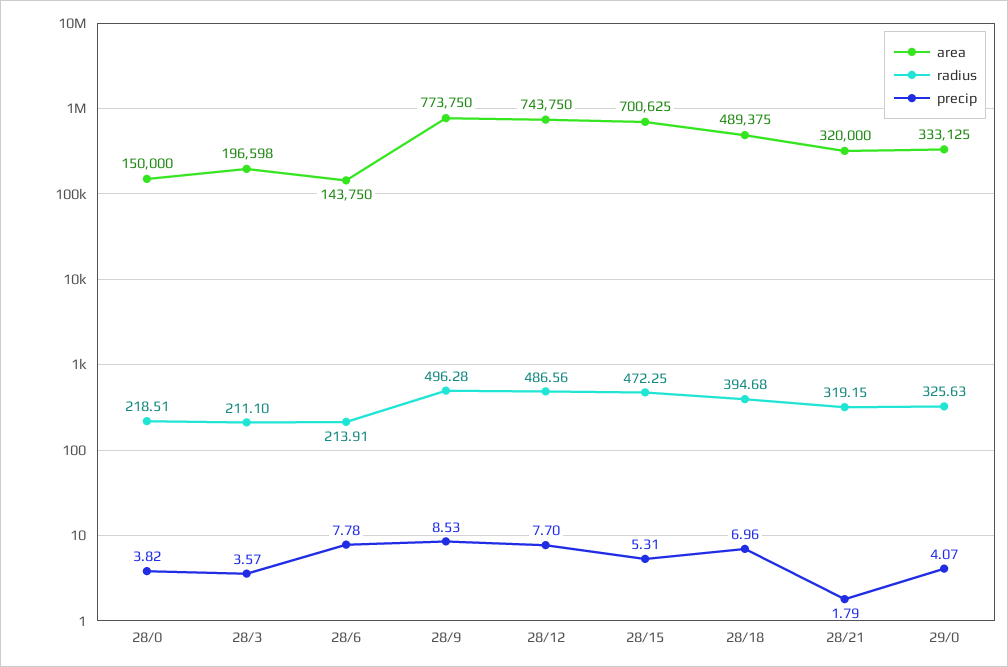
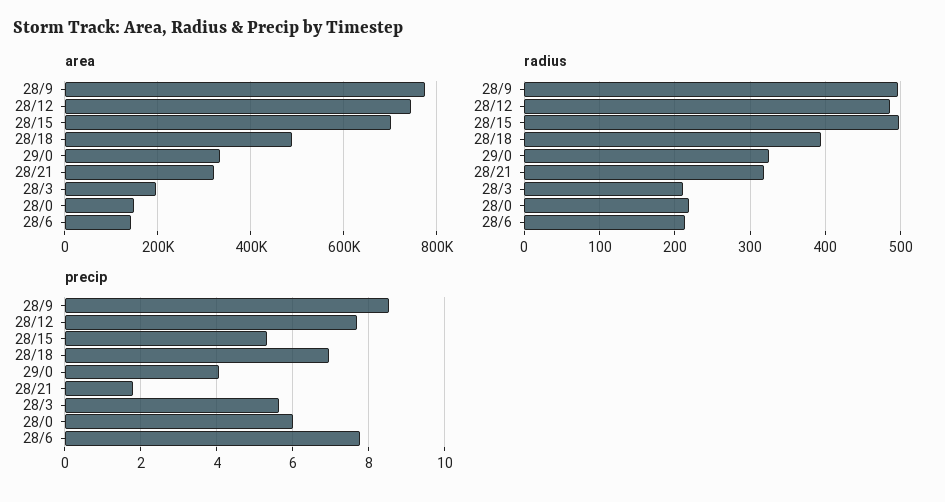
  {
    "area": {
      "28/0": 150000,
      "28/3": 196598,
      "28/6": 143750,
      "28/9": 773750,
      "28/12": 743750,
      "28/15": 700625,
      "28/18": 489375,
      "28/21": 320000,
      "29/0": 333125
    },
    "radius": {
      "28/0": 218.51,
      "28/3": 211.1,
      "28/6": 213.91,
      "28/9": 496.28,
      "28/12": 486.56,
-     "28/15": 472.25,
+     "28/15": 500,
      "28/18": 394.68,
      "28/21": 319.15,
      "29/0": 325.63
    },
    "precip": {
-     "28/0": 3.82,
+     "28/0": 6,
-     "28/3": 3.57,
+     "28/3": 5.6,
      "28/6": 7.78,
      "28/9": 8.53,
      "28/12": 7.7,
      "28/15": 5.31,
      "28/18": 6.96,
      "28/21": 1.79,
      "29/0": 4.07
    }
  }

